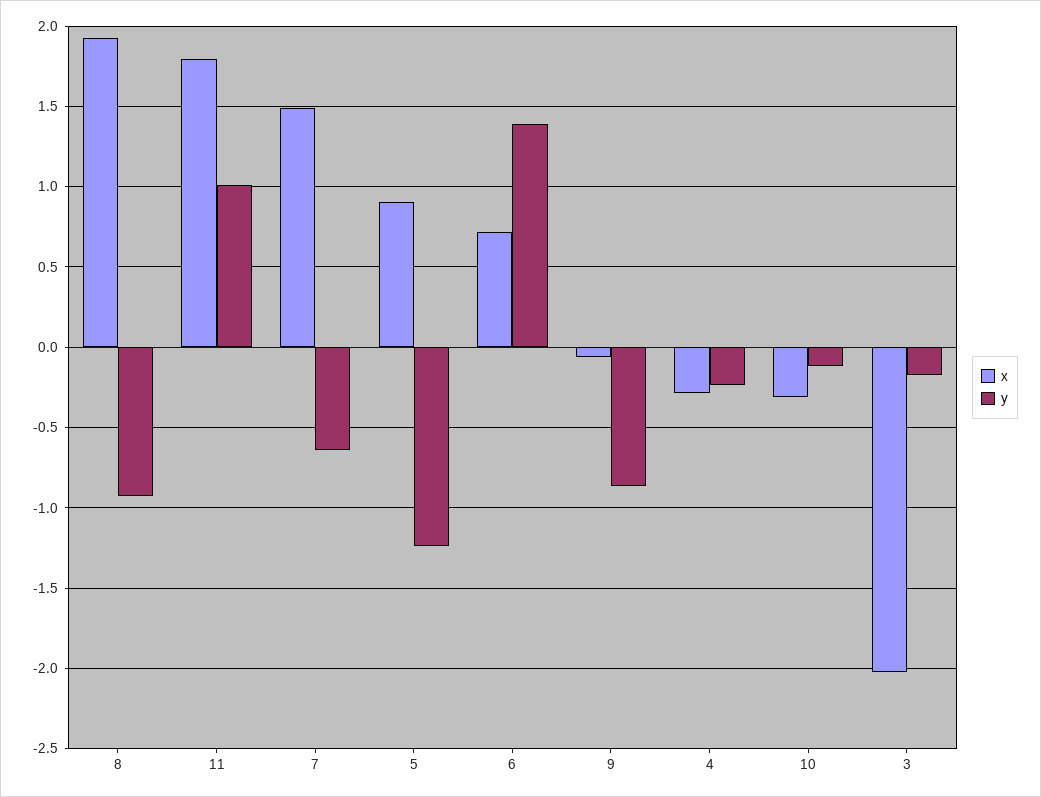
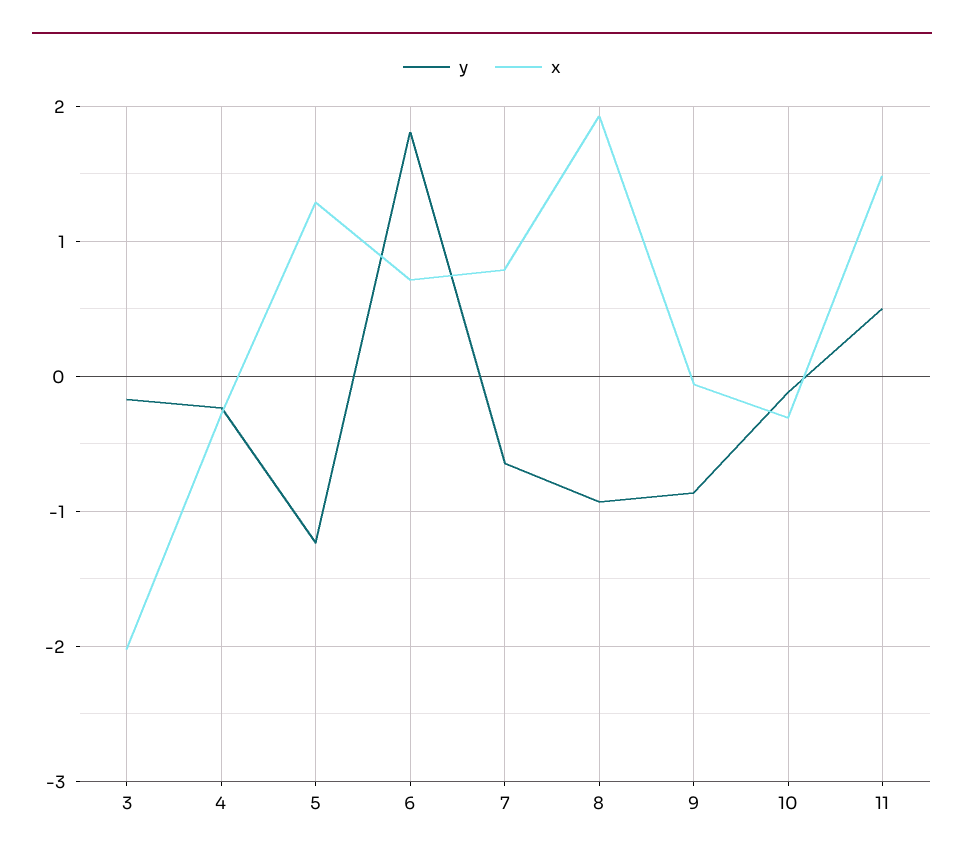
  {
    "x": {
      "8": 1.95,
-     "11": 1.8,
+     "11": 1.5,
-     "7": 1.5,
+     "7": 0.8,
-     "5": 0.9,
+     "5": 1.3,
      "6": 0.7,
      "9": -0.05,
      "4": -0.3,
      "10": -0.3,
      "3": -2
    },
    "y": {
      "8": -0.95,
-     "11": 1,
+     "11": 0.5,
      "7": -0.65,
      "5": -1.25,
-     "6": 1.4,
+     "6": 1.8,
      "9": -0.85,
      "4": -0.25,
      "10": -0.1,
      "3": -0.15
    }
  }

